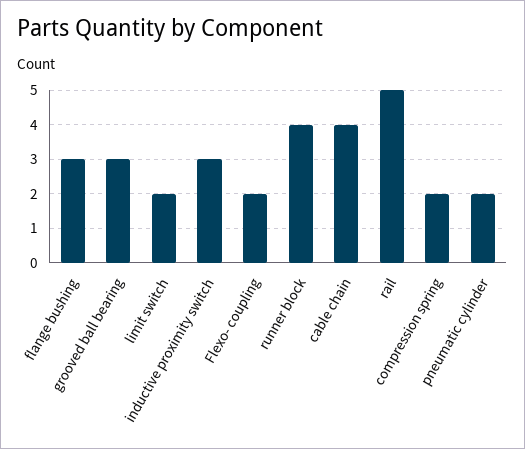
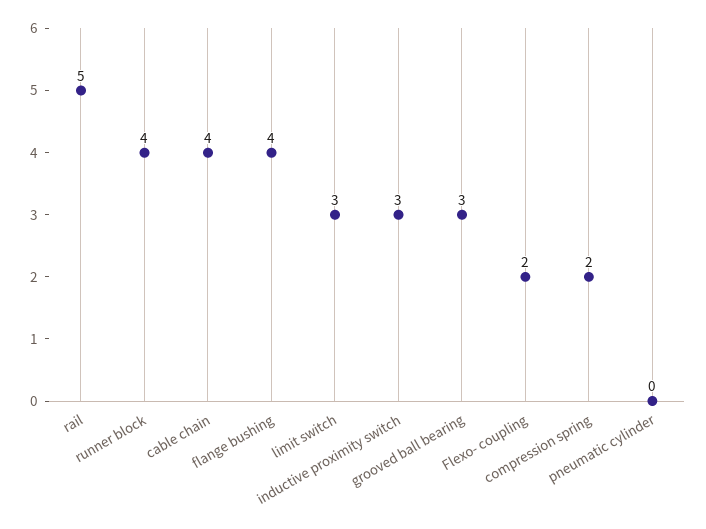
  {
-   "flange bushing": 3,
+   "flange bushing": 4,
    "grooved ball bearing": 3,
-   "limit switch": 2,
+   "limit switch": 3,
    "inductive proximity switch": 3,
    "Flexo- coupling": 2,
    "runner block": 4,
    "cable chain": 4,
    "rail": 5,
    "compression spring": 2,
-   "pneumatic cylinder": 2
+   "pneumatic cylinder": 0
  }

